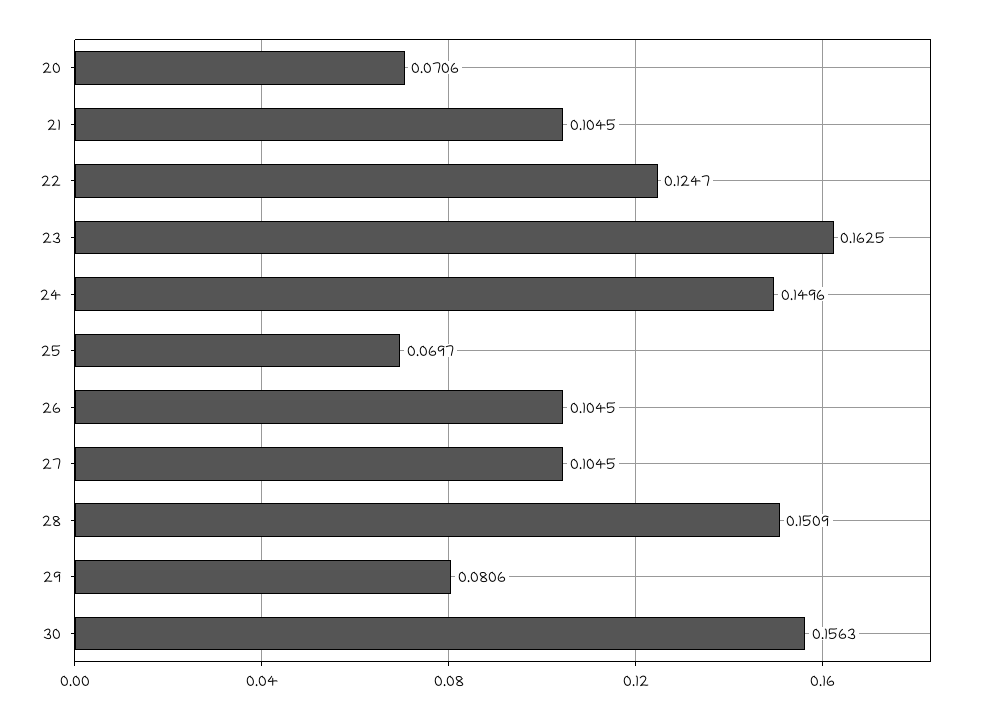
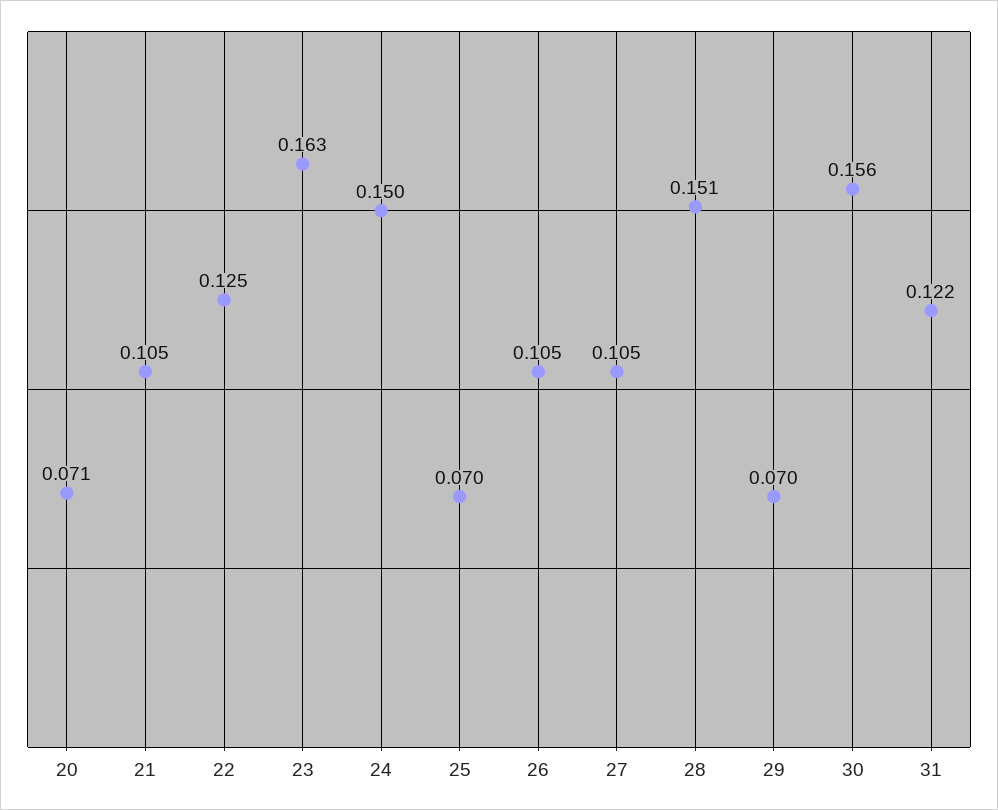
  {
    "20": 0.0706,
    "21": 0.1045,
    "22": 0.1247,
    "23": 0.1625,
    "24": 0.1496,
    "25": 0.0697,
    "26": 0.1045,
    "27": 0.1045,
    "28": 0.1509,
-   "29": 0.0806,
+   "29": 0.07,
-   "30": 0.1563
+   "30": 0.1563,
+   "31": 0.122
  }

